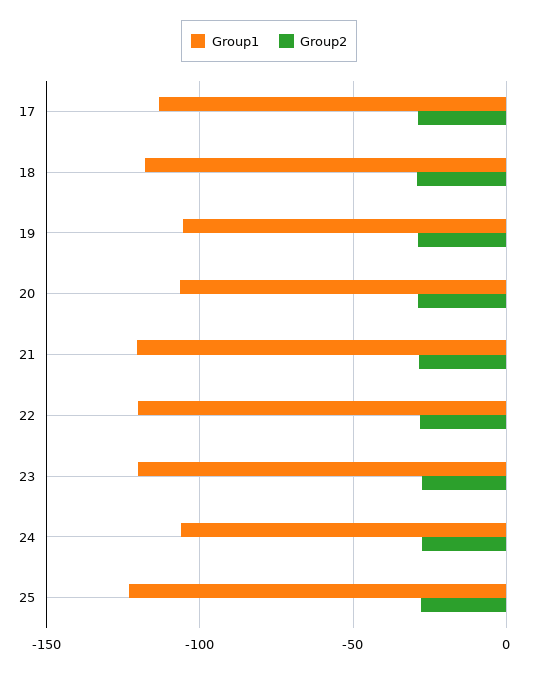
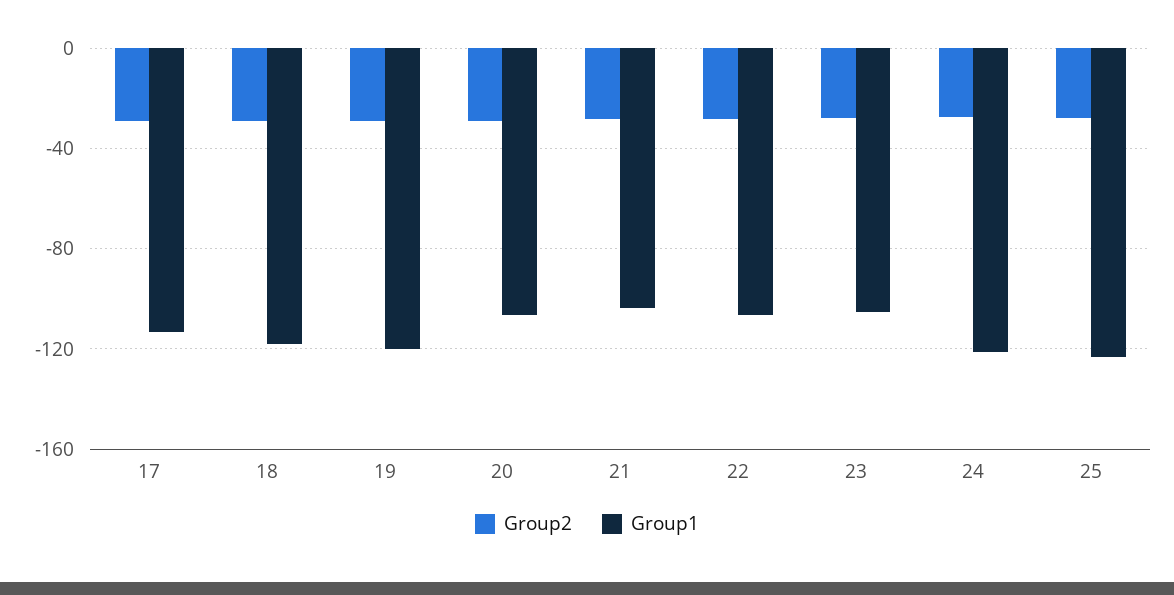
  {
    "Group1": {
      "17": -115,
      "18": -120,
-     "19": -105,
+     "19": -120,
      "20": -105,
-     "21": -120,
+     "21": -105,
-     "22": -120,
+     "22": -105,
-     "23": -120,
+     "23": -105,
-     "24": -105,
+     "24": -120,
      "25": -125
    },
    "Group2": {
      "17": -30,
      "18": -30,
      "19": -30,
      "20": -30,
      "21": -30,
      "22": -30,
      "23": -30,
      "24": -25,
      "25": -30
    }
  }

